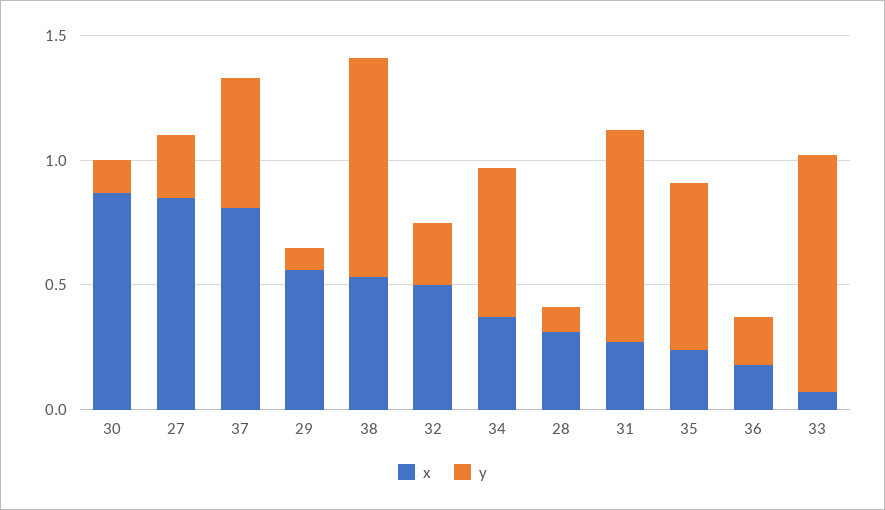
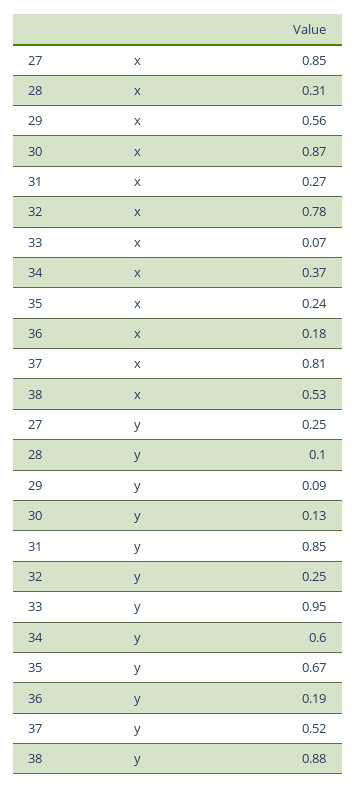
  {
    "x": {
      "30": 0.87,
      "27": 0.85,
      "37": 0.81,
      "29": 0.56,
      "38": 0.53,
-     "32": 0.5,
+     "32": 0.78,
      "34": 0.37,
      "28": 0.31,
      "31": 0.27,
      "35": 0.24,
      "36": 0.18,
      "33": 0.07
    },
    "y": {
      "30": 0.13,
      "27": 0.25,
      "37": 0.52,
      "29": 0.09,
      "38": 0.88,
      "32": 0.25,
      "34": 0.6,
      "28": 0.1,
      "31": 0.85,
      "35": 0.67,
      "36": 0.19,
      "33": 0.95
    }
  }

